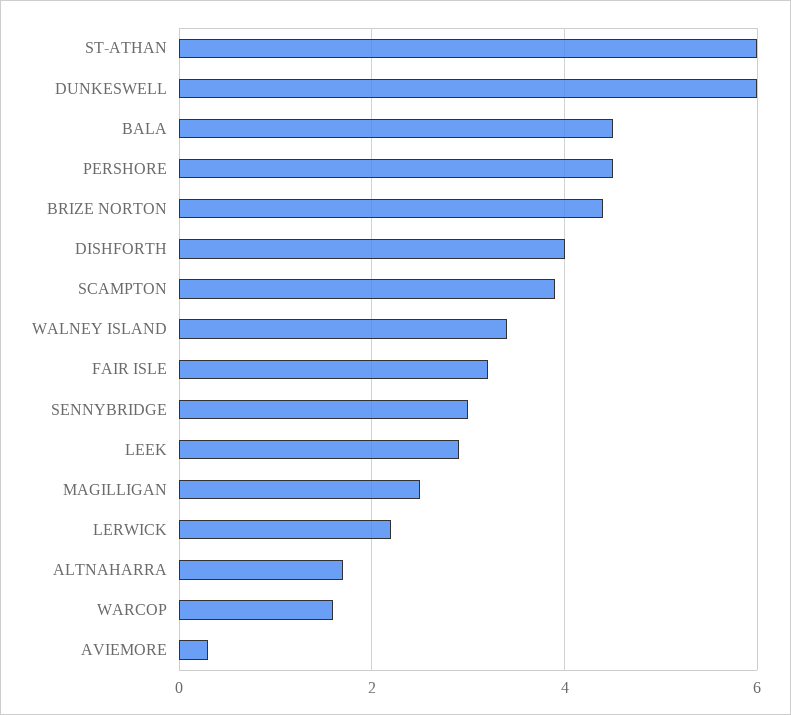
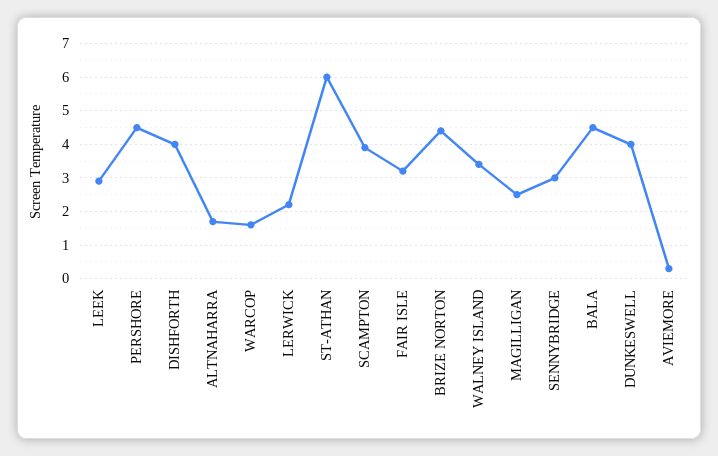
  {
    "ST-ATHAN": 6,
-   "DUNKESWELL": 6,
+   "DUNKESWELL": 4,
    "BALA": 4.5,
    "PERSHORE": 4.5,
    "BRIZE NORTON": 4.5,
    "DISHFORTH": 4,
    "SCAMPTON": 4,
    "WALNEY ISLAND": 3.5,
    "FAIR ISLE": 3,
    "SENNYBRIDGE": 3,
    "LEEK": 3,
    "MAGILLIGAN": 2.5,
    "LERWICK": 2,
    "ALTNAHARRA": 1.5,
    "WARCOP": 1.5,
    "AVIEMORE": 0.5
  }

